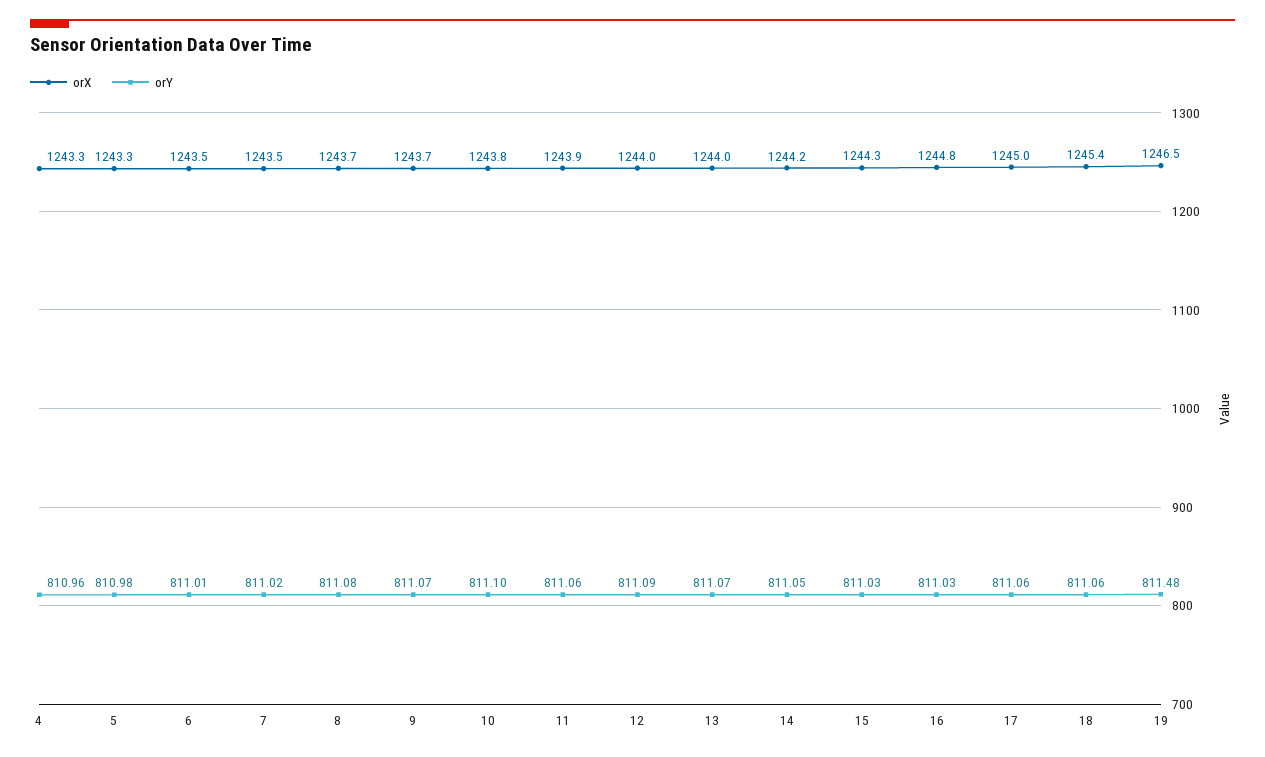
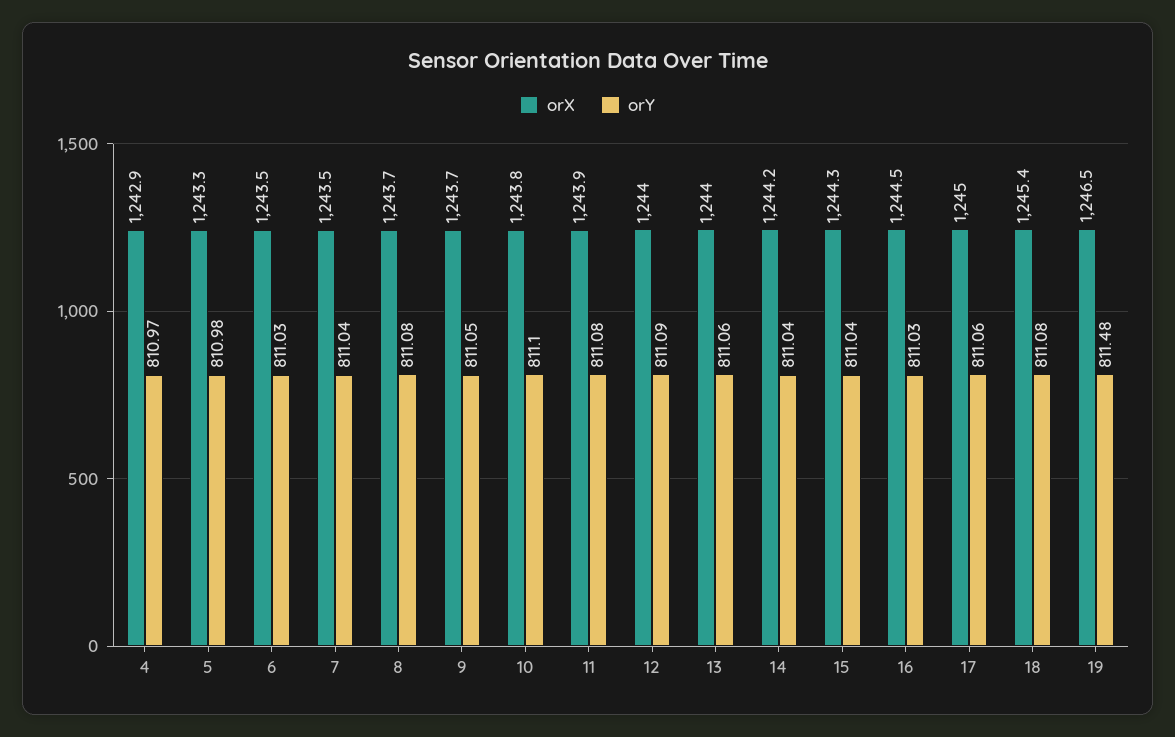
  {
    "orX": {
-     "4": 1243.3,
+     "4": 1242.9,
      "5": 1243.3,
      "6": 1243.5,
      "7": 1243.5,
      "8": 1243.7,
      "9": 1243.7,
      "10": 1243.8,
      "11": 1243.9,
      "12": 1244,
      "13": 1244,
      "14": 1244.2,
      "15": 1244.3,
-     "16": 1244.8,
+     "16": 1244.5,
      "17": 1245,
      "18": 1245.4,
      "19": 1246.5
    },
    "orY": {
-     "4": 810.96,
+     "4": 810.97,
      "5": 810.98,
-     "6": 811.01,
+     "6": 811.03,
-     "7": 811.02,
+     "7": 811.04,
      "8": 811.08,
-     "9": 811.07,
+     "9": 811.05,
      "10": 811.1,
-     "11": 811.06,
+     "11": 811.08,
      "12": 811.09,
-     "13": 811.07,
+     "13": 811.06,
-     "14": 811.05,
+     "14": 811.04,
-     "15": 811.03,
+     "15": 811.04,
      "16": 811.03,
      "17": 811.06,
-     "18": 811.06,
+     "18": 811.08,
      "19": 811.48
    }
  }

